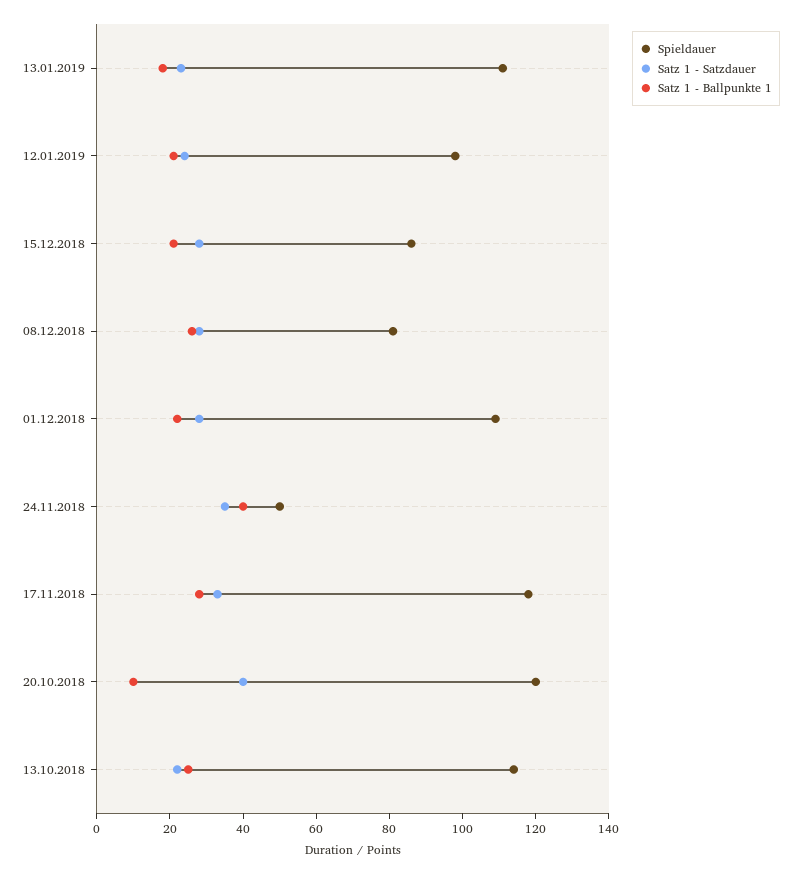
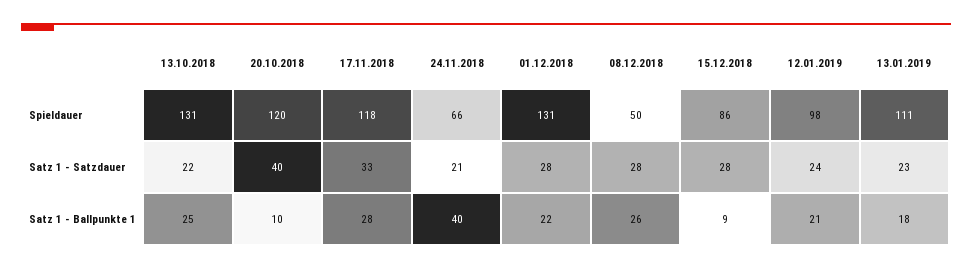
  {
    "Spieldauer": {
      "13.01.2019": 111,
      "12.01.2019": 98,
      "15.12.2018": 86,
-     "08.12.2018": 80,
+     "08.12.2018": 50,
-     "01.12.2018": 110,
+     "01.12.2018": 131,
-     "24.11.2018": 50,
+     "24.11.2018": 66,
      "17.11.2018": 118,
      "20.10.2018": 120,
-     "13.10.2018": 115
+     "13.10.2018": 131
    },
    "Satz 1 - Satzdauer": {
      "13.01.2019": 23,
      "12.01.2019": 24,
      "15.12.2018": 28,
      "08.12.2018": 28,
      "01.12.2018": 28,
-     "24.11.2018": 35,
+     "24.11.2018": 21,
      "17.11.2018": 33,
      "20.10.2018": 40,
      "13.10.2018": 22
    },
    "Satz 1 - Ballpunkte 1": {
      "13.01.2019": 18,
      "12.01.2019": 21,
-     "15.12.2018": 20,
+     "15.12.2018": 9,
      "08.12.2018": 26,
      "01.12.2018": 22,
      "24.11.2018": 40,
      "17.11.2018": 28,
      "20.10.2018": 10,
      "13.10.2018": 25
    }
  }

